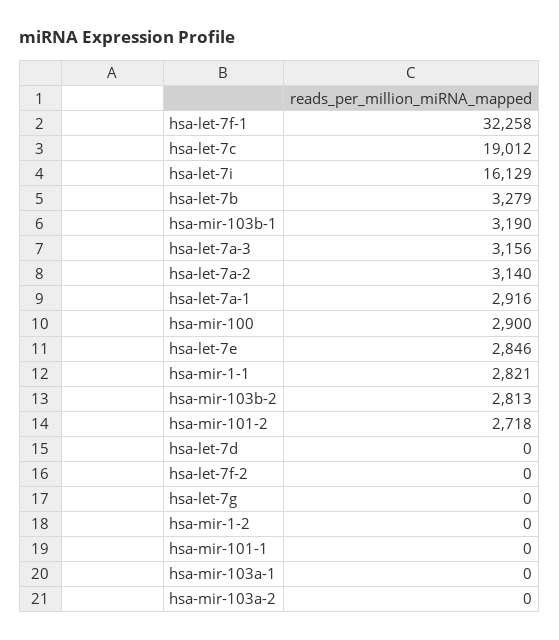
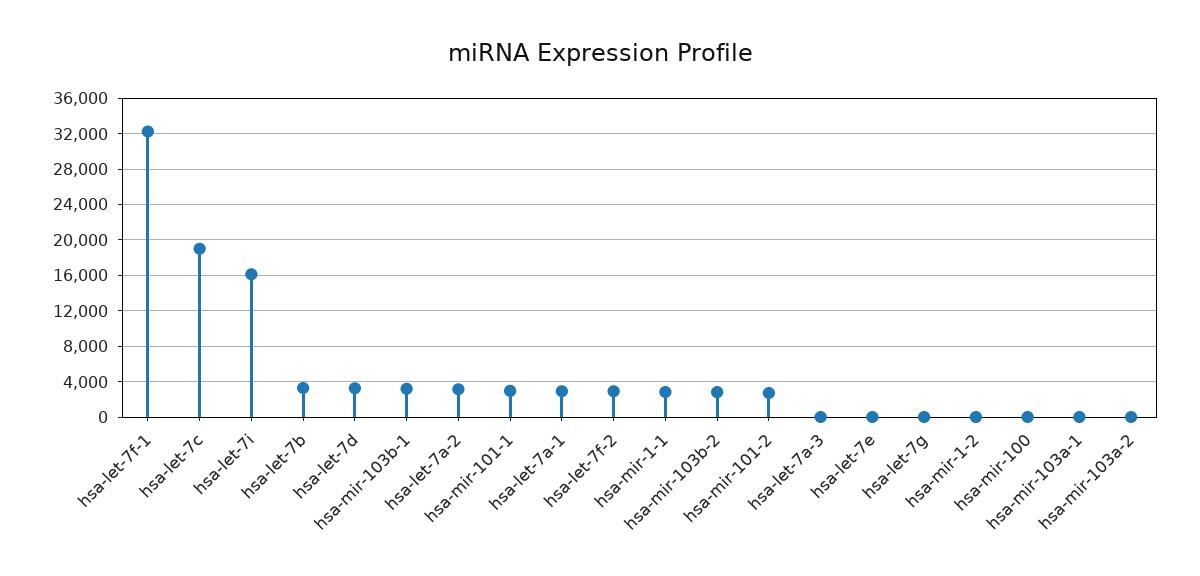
  {
    "hsa-let-7f-1": 32258,
    "hsa-let-7c": 19012,
    "hsa-let-7i": 16129,
    "hsa-let-7b": 3279,
    "hsa-mir-103b-1": 3190,
-   "hsa-let-7a-3": 3156,
+   "hsa-let-7a-3": 0,
    "hsa-let-7a-2": 3140,
    "hsa-let-7a-1": 2916,
-   "hsa-mir-100": 2900,
+   "hsa-mir-100": 0,
-   "hsa-let-7e": 2846,
+   "hsa-let-7e": 0,
    "hsa-mir-1-1": 2821,
    "hsa-mir-103b-2": 2813,
    "hsa-mir-101-2": 2718,
-   "hsa-let-7d": 0,
+   "hsa-let-7d": 3000,
-   "hsa-let-7f-2": 0,
+   "hsa-let-7f-2": 3000,
    "hsa-let-7g": 0,
    "hsa-mir-1-2": 0,
-   "hsa-mir-101-1": 0,
+   "hsa-mir-101-1": 3000,
    "hsa-mir-103a-1": 0,
    "hsa-mir-103a-2": 0
  }

